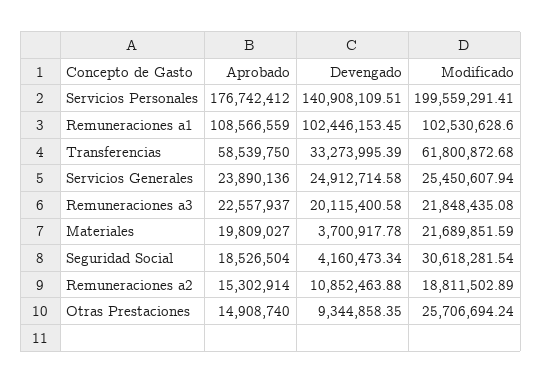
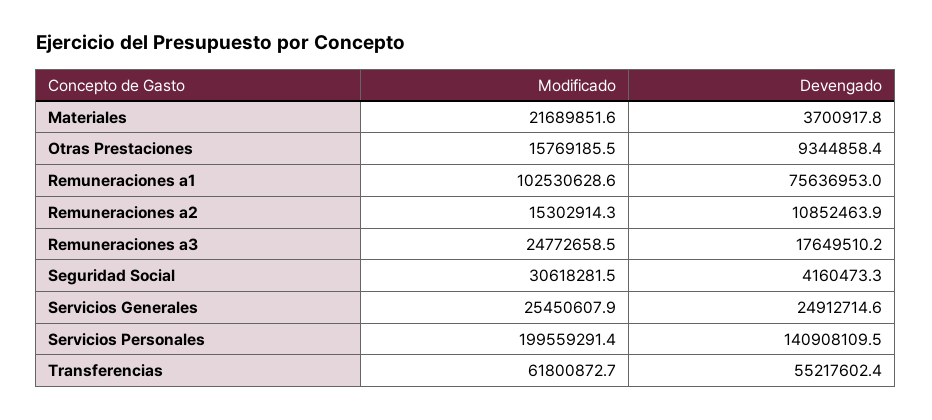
  {
-   "Aprobado": {
-     "Servicios Personales": 176742412,
-     "Remuneraciones a1": 108566559,
-     "Transferencias": 58539750,
-     "Servicios Generales": 23890136,
-     "Remuneraciones a3": 22557937,
-     "Materiales": 19809027,
-     "Seguridad Social": 18526504,
-     "Remuneraciones a2": 15302914,
-     "Otras Prestaciones": 14908740
-   },
    "Devengado": {
      "Servicios Personales": 140908109.51,
-     "Remuneraciones a1": 102446153.45,
+     "Remuneraciones a1": 75636953,
-     "Transferencias": 33273995.39,
+     "Transferencias": 55217602.4,
      "Servicios Generales": 24912714.58,
-     "Remuneraciones a3": 20115400.58,
+     "Remuneraciones a3": 17649510.2,
      "Materiales": 3700917.78,
      "Seguridad Social": 4160473.34,
      "Remuneraciones a2": 10852463.88,
      "Otras Prestaciones": 9344858.35
    },
    "Modificado": {
      "Servicios Personales": 199559291.41,
      "Remuneraciones a1": 102530628.6,
      "Transferencias": 61800872.68,
      "Servicios Generales": 25450607.94,
-     "Remuneraciones a3": 21848435.08,
+     "Remuneraciones a3": 24772658.5,
      "Materiales": 21689851.59,
      "Seguridad Social": 30618281.54,
-     "Remuneraciones a2": 18811502.89,
+     "Remuneraciones a2": 15302914.3,
-     "Otras Prestaciones": 25706694.24
+     "Otras Prestaciones": 15769185.5
    }
  }

